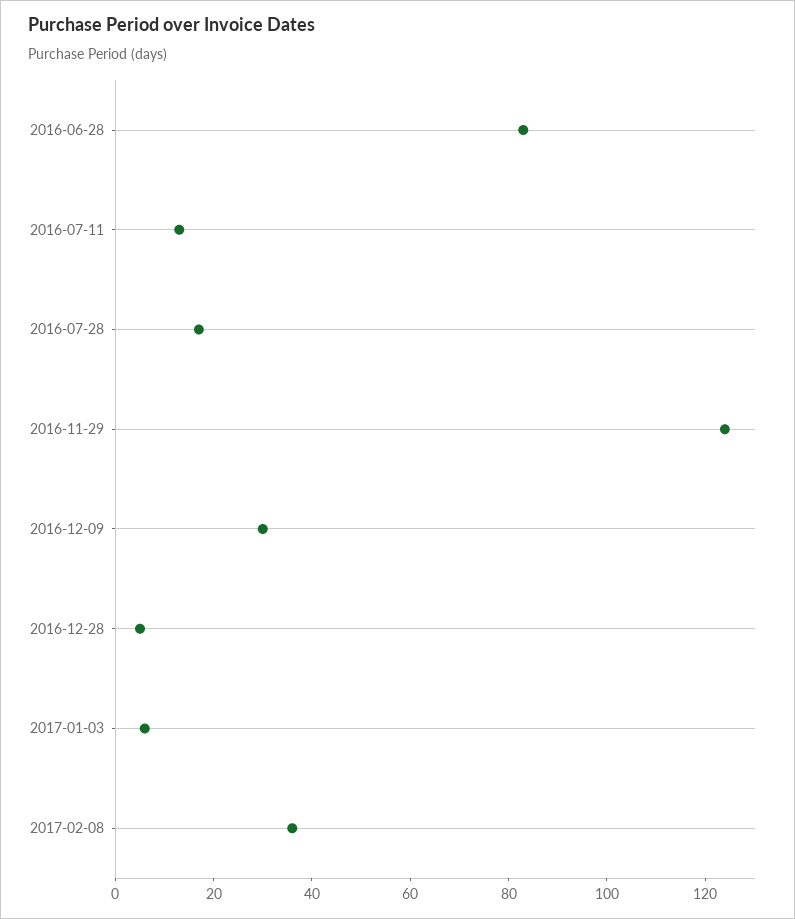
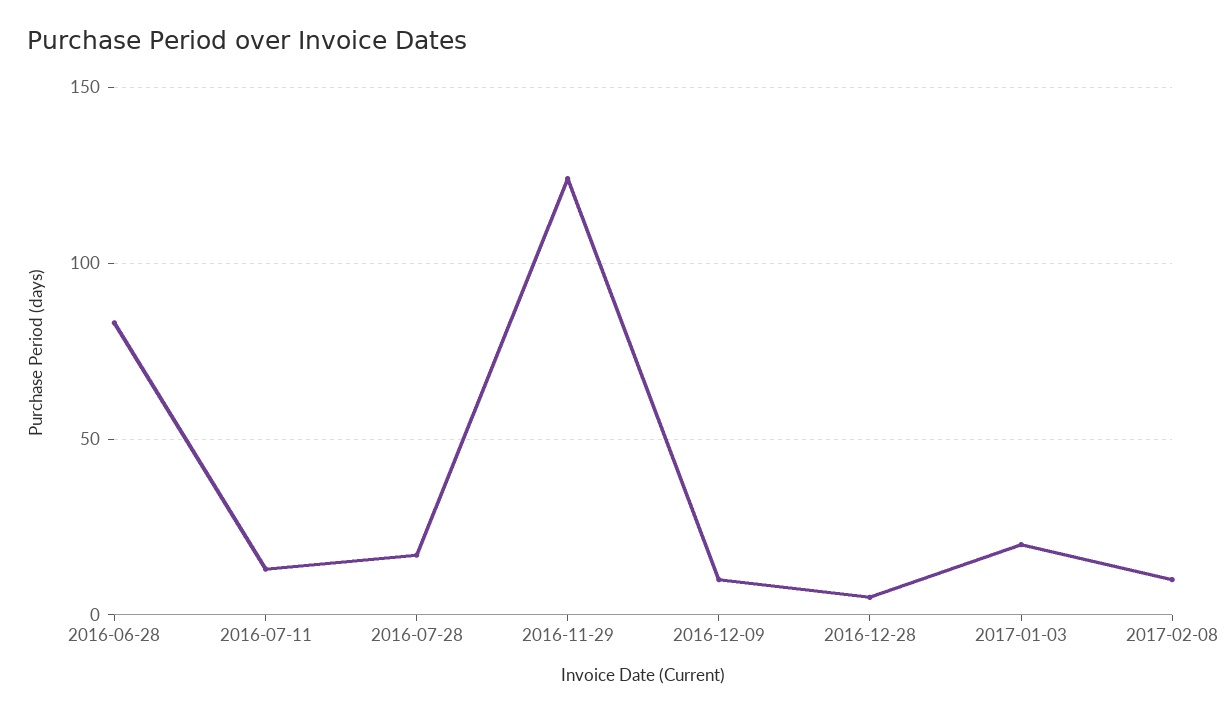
  {
    "2016-06-28": 85,
    "2016-07-11": 15,
    "2016-07-28": 15,
    "2016-11-29": 125,
-   "2016-12-09": 30,
+   "2016-12-09": 10,
    "2016-12-28": 5,
-   "2017-01-03": 5,
+   "2017-01-03": 20,
-   "2017-02-08": 35
+   "2017-02-08": 10
  }

